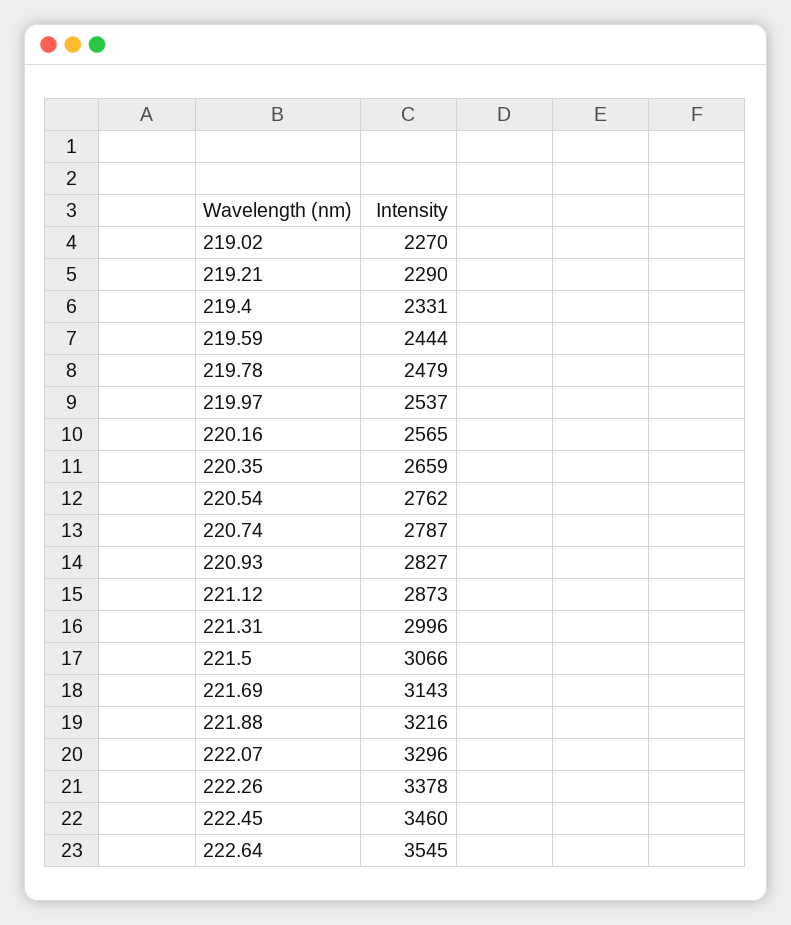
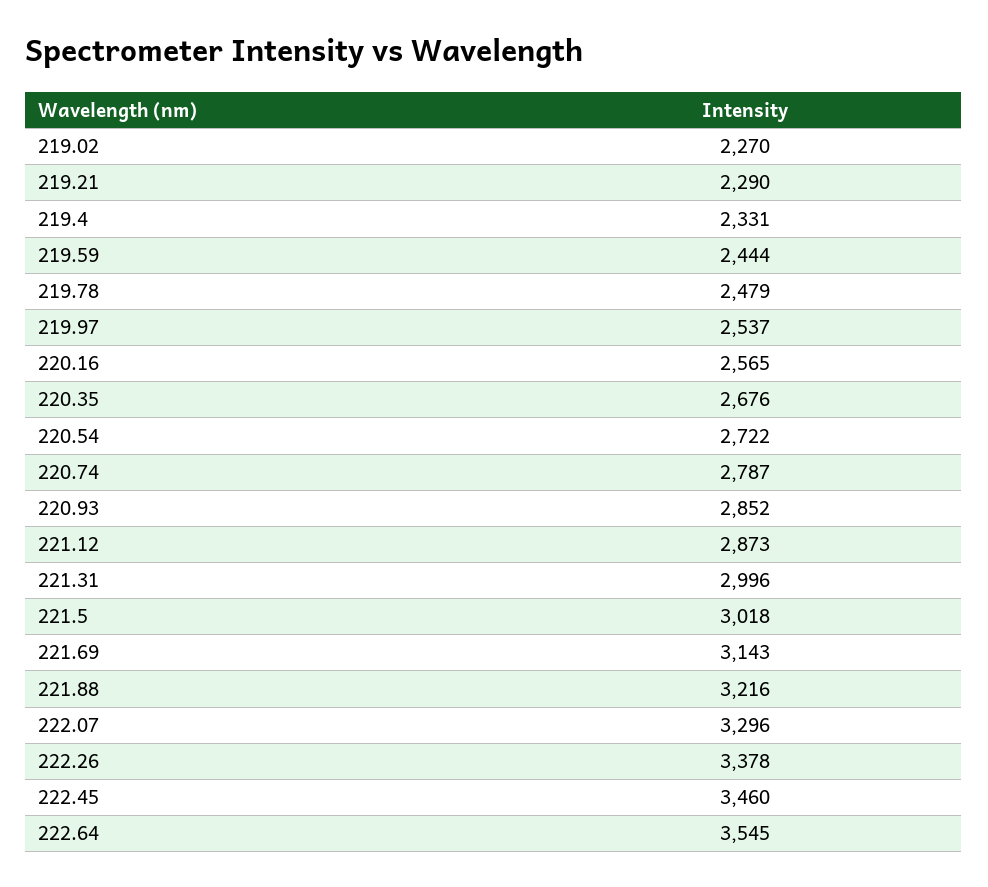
  {
    "219.02": 2270,
    "219.21": 2290,
    "219.4": 2331,
    "219.59": 2444,
    "219.78": 2479,
    "219.97": 2537,
    "220.16": 2565,
-   "220.35": 2659,
+   "220.35": 2676,
-   "220.54": 2762,
+   "220.54": 2722,
    "220.74": 2787,
-   "220.93": 2827,
+   "220.93": 2852,
    "221.12": 2873,
    "221.31": 2996,
-   "221.5": 3066,
+   "221.5": 3018,
    "221.69": 3143,
    "221.88": 3216,
    "222.07": 3296,
    "222.26": 3378,
    "222.45": 3460,
    "222.64": 3545
  }

